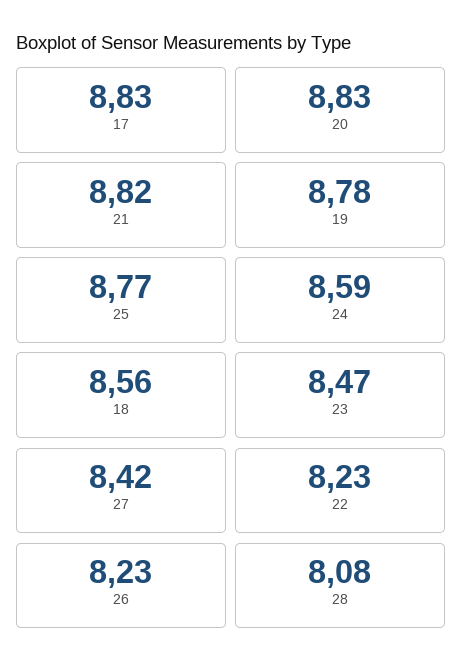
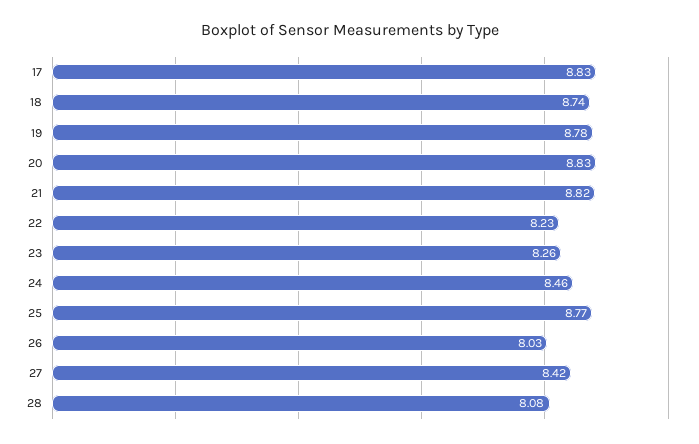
  {
    "17": 8.83,
    "20": 8.83,
    "21": 8.82,
    "19": 8.78,
    "25": 8.77,
-   "24": 8.59,
+   "24": 8.46,
-   "18": 8.56,
+   "18": 8.74,
-   "23": 8.47,
+   "23": 8.26,
    "27": 8.42,
    "22": 8.23,
-   "26": 8.23,
+   "26": 8.03,
    "28": 8.08
  }

